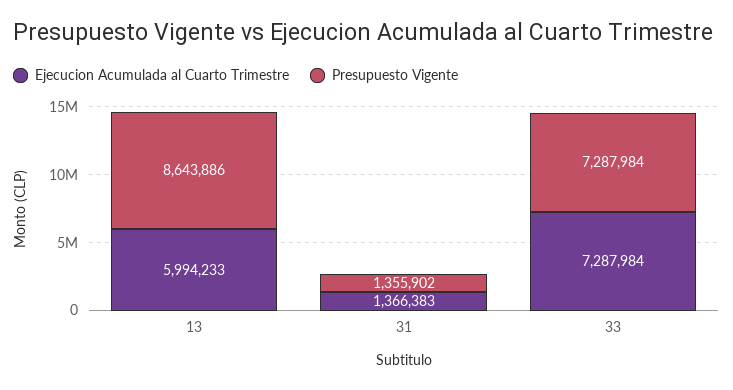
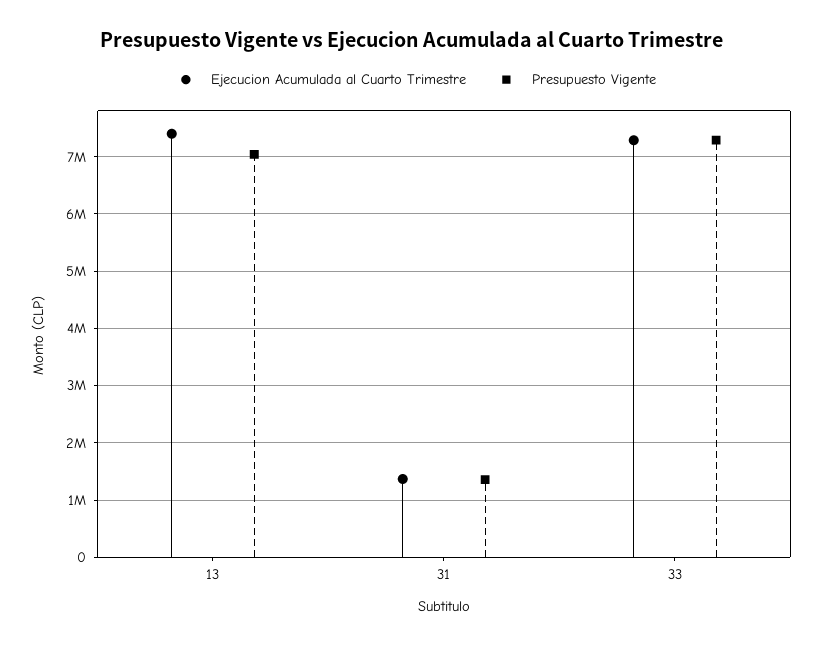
  {
    "Ejecucion Acumulada al Cuarto Trimestre": {
-     "13": 5994233,
+     "13": 7400000,
      "31": 1366383,
      "33": 7287984
    },
    "Presupuesto Vigente": {
-     "13": 8643886,
+     "13": 7000000,
      "31": 1355902,
      "33": 7287984
    }
  }

